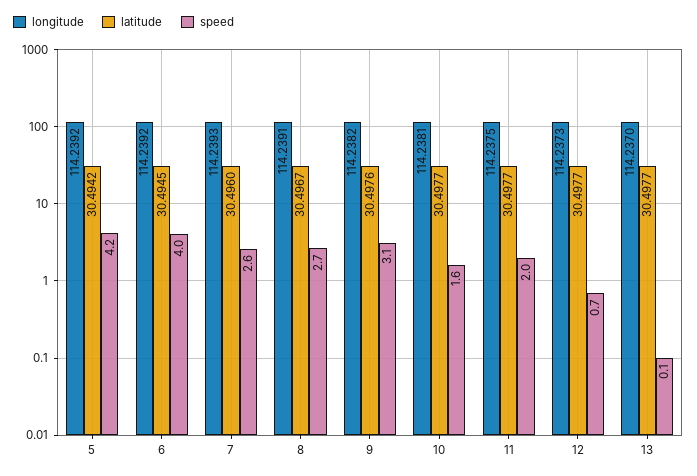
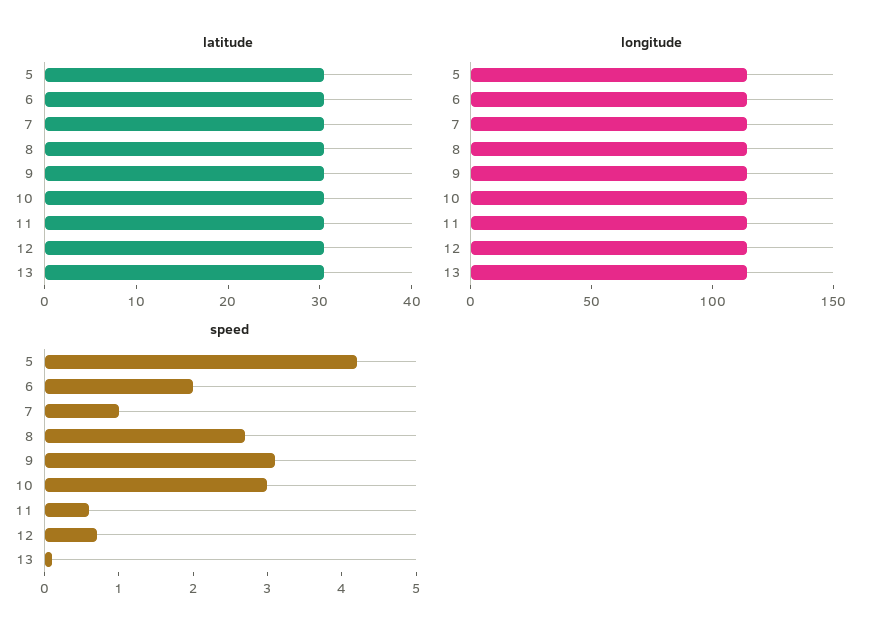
  {
    "longitude": {
      "5": 114.2392,
      "6": 114.2392,
      "7": 114.2393,
      "8": 114.2391,
      "9": 114.2382,
      "10": 114.2381,
      "11": 114.2375,
      "12": 114.2373,
      "13": 114.237
    },
    "latitude": {
      "5": 30.4942,
      "6": 30.4945,
      "7": 30.496,
      "8": 30.4967,
      "9": 30.4976,
      "10": 30.4977,
      "11": 30.4977,
      "12": 30.4977,
      "13": 30.4977
    },
    "speed": {
      "5": 4.2,
-     "6": 4,
+     "6": 2,
-     "7": 2.6,
+     "7": 1,
      "8": 2.7,
      "9": 3.1,
-     "10": 1.6,
+     "10": 3,
-     "11": 2,
+     "11": 0.5,
      "12": 0.7,
      "13": 0.1
    }
  }

